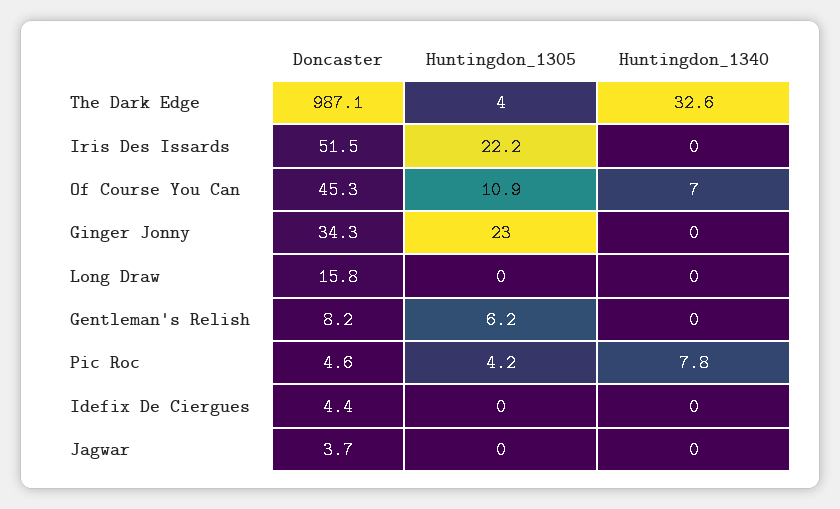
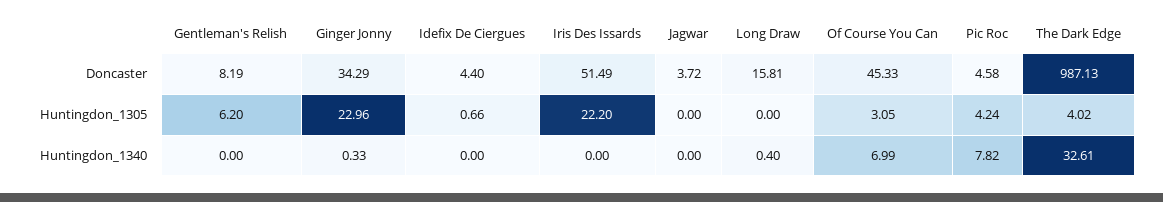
  {
    "Doncaster": {
      "The Dark Edge": 987.13,
      "Iris Des Issards": 51.49,
      "Of Course You Can": 45.33,
      "Ginger Jonny": 34.29,
      "Long Draw": 15.81,
      "Gentleman's Relish": 8.19,
      "Pic Roc": 4.58,
      "Idefix De Ciergues": 4.4,
      "Jagwar": 3.72
    },
    "Huntingdon_1305": {
      "The Dark Edge": 4.02,
      "Iris Des Issards": 22.2,
-     "Of Course You Can": 10.9,
+     "Of Course You Can": 3.05,
      "Ginger Jonny": 22.96,
      "Long Draw": 0,
      "Gentleman's Relish": 6.2,
      "Pic Roc": 4.24,
-     "Idefix De Ciergues": 0,
+     "Idefix De Ciergues": 0.66,
      "Jagwar": 0
    },
    "Huntingdon_1340": {
      "The Dark Edge": 32.61,
      "Iris Des Issards": 0,
      "Of Course You Can": 6.99,
-     "Ginger Jonny": 0,
+     "Ginger Jonny": 0.33,
-     "Long Draw": 0,
+     "Long Draw": 0.4,
      "Gentleman's Relish": 0,
      "Pic Roc": 7.82,
      "Idefix De Ciergues": 0,
      "Jagwar": 0
    }
  }

